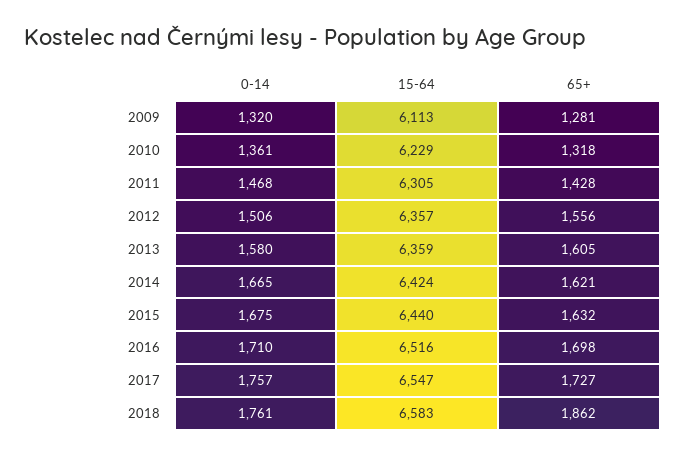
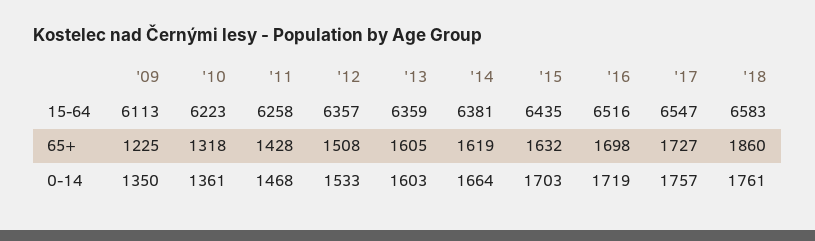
  {
    "0-14": {
-     "2009": 1320,
+     "2009": 1350,
      "2010": 1361,
      "2011": 1468,
-     "2012": 1506,
+     "2012": 1533,
-     "2013": 1580,
+     "2013": 1603,
-     "2014": 1665,
+     "2014": 1664,
-     "2015": 1675,
+     "2015": 1703,
-     "2016": 1710,
+     "2016": 1719,
      "2017": 1757,
      "2018": 1761
    },
    "15-64": {
      "2009": 6113,
-     "2010": 6229,
+     "2010": 6223,
-     "2011": 6305,
+     "2011": 6258,
      "2012": 6357,
      "2013": 6359,
-     "2014": 6424,
+     "2014": 6381,
-     "2015": 6440,
+     "2015": 6435,
      "2016": 6516,
      "2017": 6547,
      "2018": 6583
    },
    "65+": {
-     "2009": 1281,
+     "2009": 1225,
      "2010": 1318,
      "2011": 1428,
-     "2012": 1556,
+     "2012": 1508,
      "2013": 1605,
-     "2014": 1621,
+     "2014": 1619,
      "2015": 1632,
      "2016": 1698,
      "2017": 1727,
-     "2018": 1862
+     "2018": 1860
    }
  }

